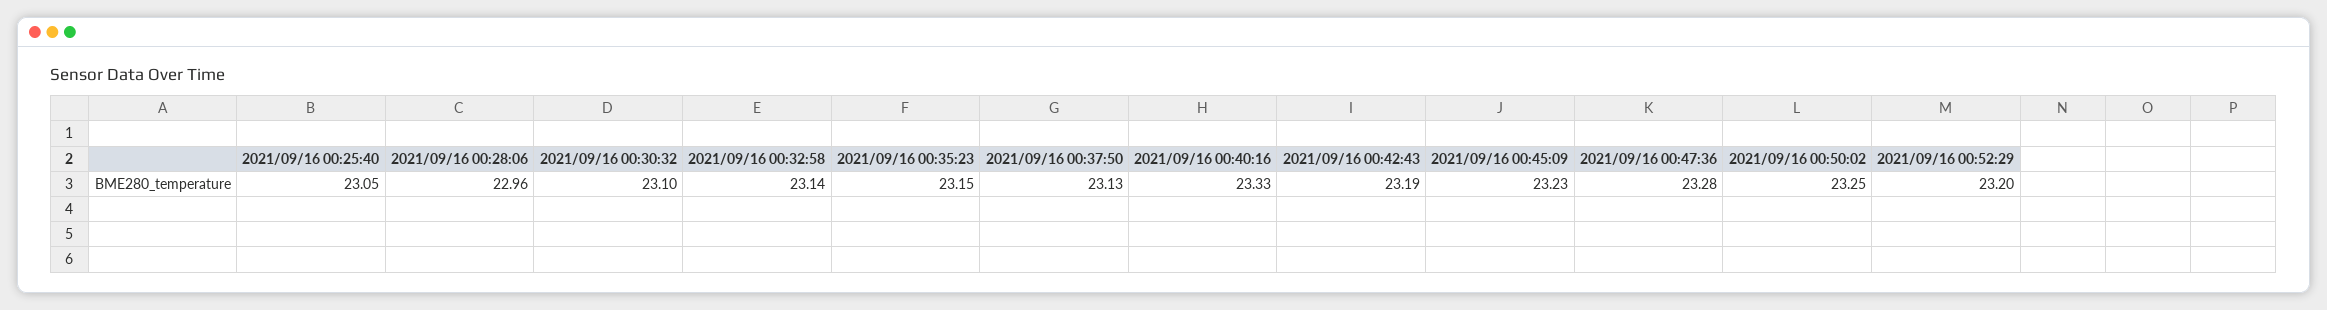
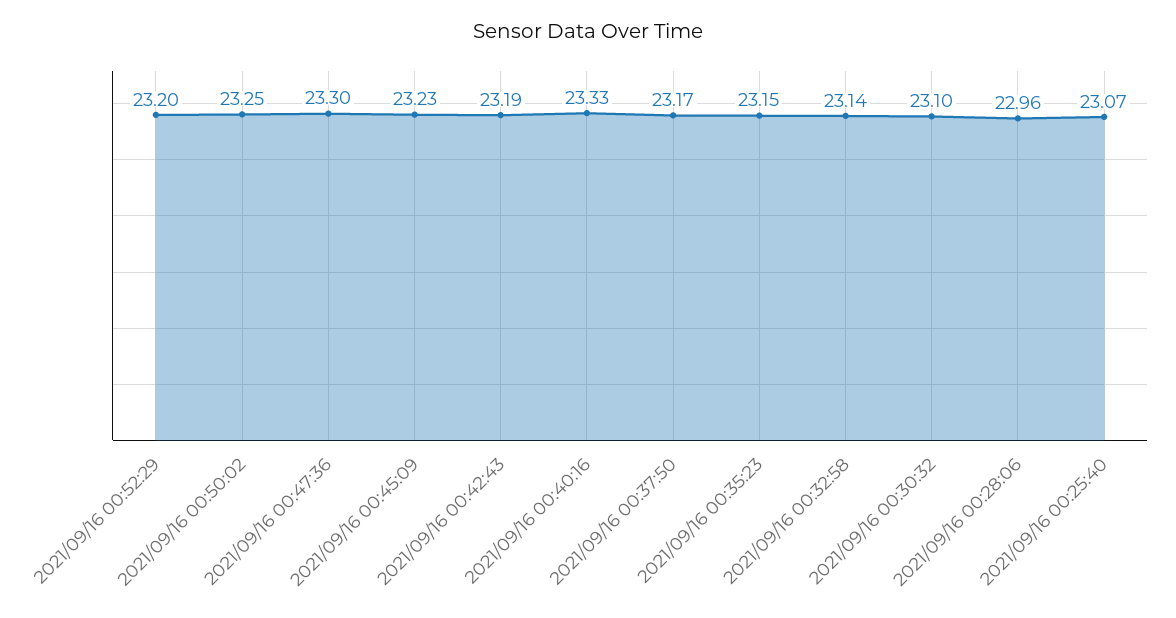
  {
-   "2021/09/16 00:25:40": 23.05,
+   "2021/09/16 00:25:40": 23.07,
    "2021/09/16 00:28:06": 22.96,
    "2021/09/16 00:30:32": 23.1,
    "2021/09/16 00:32:58": 23.14,
    "2021/09/16 00:35:23": 23.15,
-   "2021/09/16 00:37:50": 23.13,
+   "2021/09/16 00:37:50": 23.17,
    "2021/09/16 00:40:16": 23.33,
    "2021/09/16 00:42:43": 23.19,
    "2021/09/16 00:45:09": 23.23,
-   "2021/09/16 00:47:36": 23.28,
+   "2021/09/16 00:47:36": 23.3,
    "2021/09/16 00:50:02": 23.25,
    "2021/09/16 00:52:29": 23.2
  }

